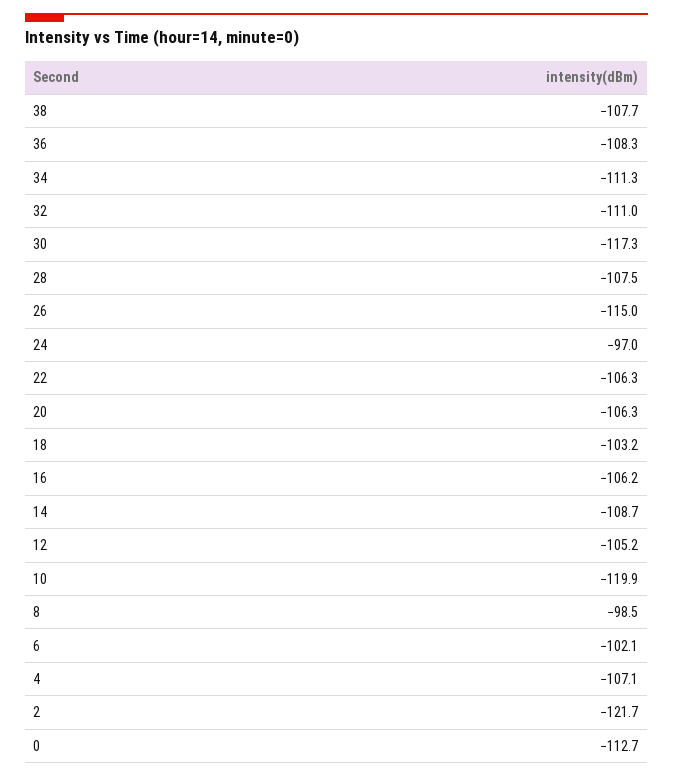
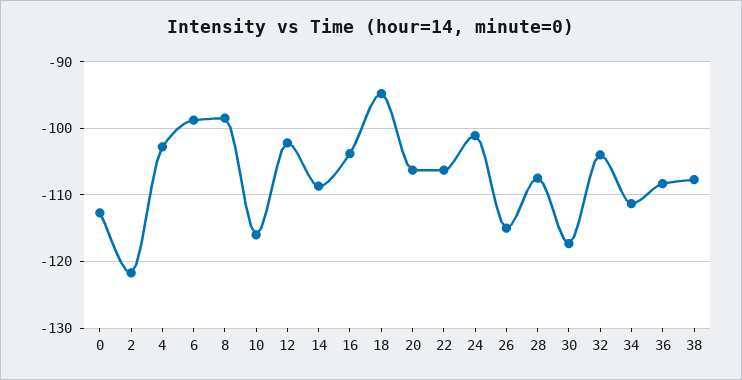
  {
    "38": -107.7,
    "36": -108.3,
    "34": -111.3,
-   "32": -111,
+   "32": -104,
    "30": -117.3,
    "28": -107.5,
    "26": -115,
-   "24": -97,
+   "24": -101,
    "22": -106.3,
    "20": -106.3,
-   "18": -103.2,
+   "18": -95,
-   "16": -106.2,
+   "16": -104,
    "14": -108.7,
-   "12": -105.2,
+   "12": -102,
-   "10": -119.9,
+   "10": -116,
    "8": -98.5,
-   "6": -102.1,
+   "6": -99,
-   "4": -107.1,
+   "4": -103,
    "2": -121.7,
    "0": -112.7
  }

